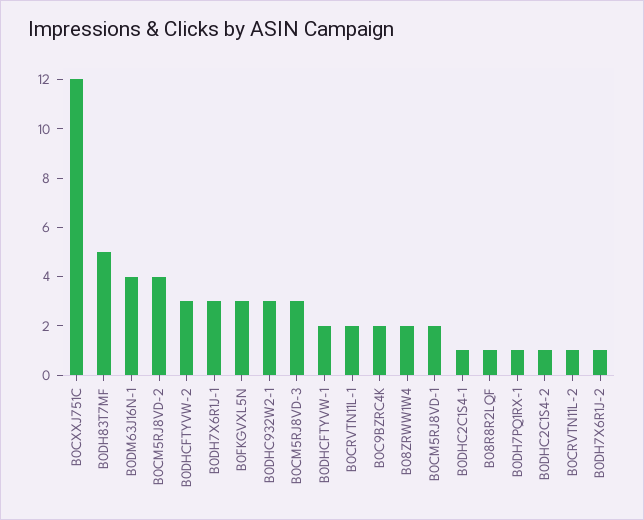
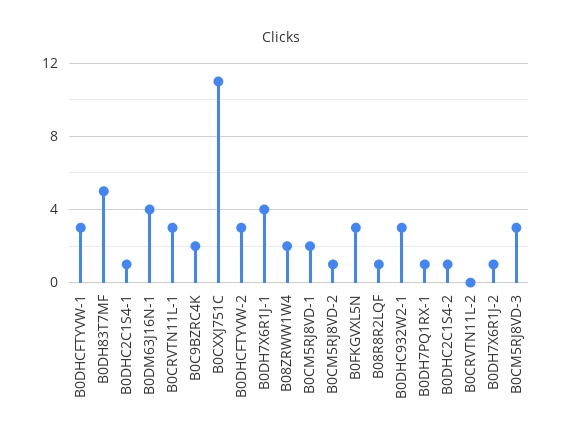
  {
-   "B0CXXJ751C": 12,
+   "B0CXXJ751C": 11,
    "B0DH83T7MF": 5,
    "B0DM63J16N-1": 4,
-   "B0CM5RJ8VD-2": 4,
+   "B0CM5RJ8VD-2": 1,
    "B0DHCFTYVW-2": 3,
-   "B0DH7X6R1J-1": 3,
+   "B0DH7X6R1J-1": 4,
    "B0FKGVXL5N": 3,
    "B0DHC932W2-1": 3,
    "B0CM5RJ8VD-3": 3,
-   "B0DHCFTYVW-1": 2,
+   "B0DHCFTYVW-1": 3,
-   "B0CRVTN11L-1": 2,
+   "B0CRVTN11L-1": 3,
    "B0C9BZRC4K": 2,
    "B08ZRWW1W4": 2,
    "B0CM5RJ8VD-1": 2,
    "B0DHC2C1S4-1": 1,
    "B08R8R2LQF": 1,
    "B0DH7PQ1RX-1": 1,
    "B0DHC2C1S4-2": 1,
-   "B0CRVTN11L-2": 1,
+   "B0CRVTN11L-2": 0,
    "B0DH7X6R1J-2": 1
  }

